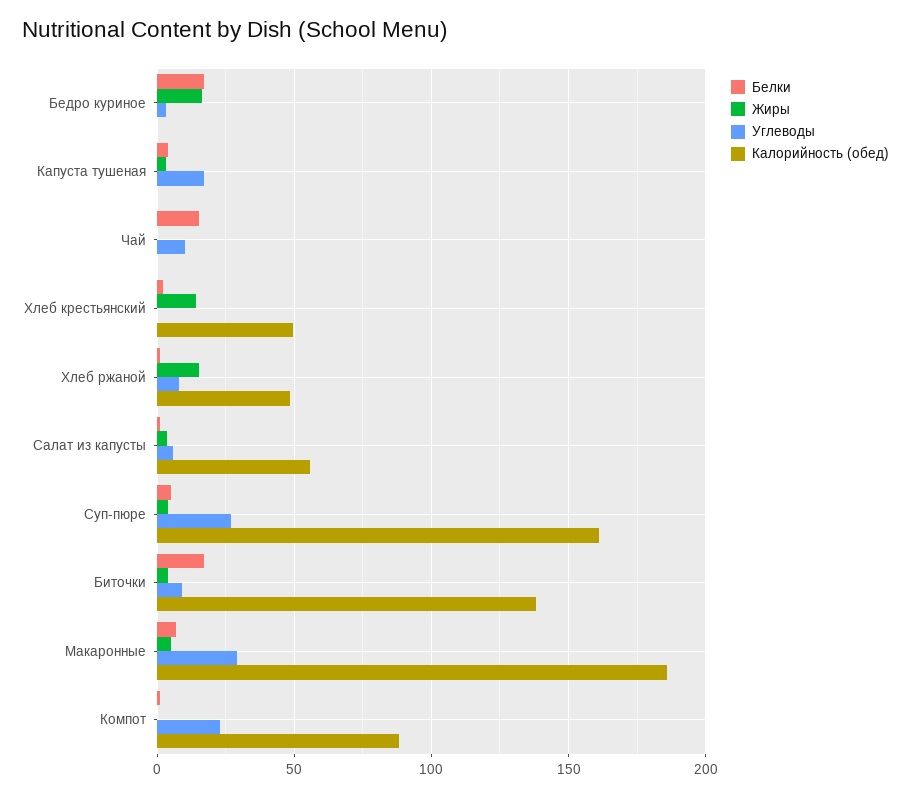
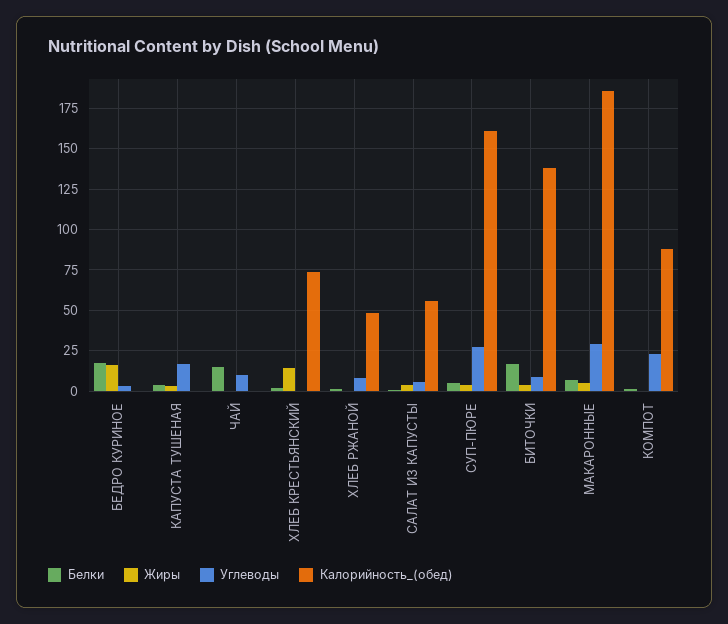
  {
    "Белки": {
      "Бедро куриное": 15,
      "Капуста тушеная": 5,
      "Чай": 15,
      "Хлеб крестьянский": 0,
      "Хлеб ржаной": 0,
      "Салат из капусты": 0,
      "Суп-пюре": 5,
      "Биточки": 15,
      "Макаронные": 5,
      "Компот": 0
    },
    "Жиры": {
      "Бедро куриное": 15,
      "Капуста тушеная": 5,
      "Чай": 0,
      "Хлеб крестьянский": 15,
-     "Хлеб ржаной": 15,
+     "Хлеб ржаной": 0,
      "Салат из капусты": 5,
      "Суп-пюре": 5,
      "Биточки": 5,
      "Макаронные": 5,
      "Компот": 0
    },
    "Углеводы": {
      "Бедро куриное": 5,
      "Капуста тушеная": 15,
      "Чай": 10,
      "Хлеб крестьянский": 0,
      "Хлеб ржаной": 10,
      "Салат из капусты": 5,
      "Суп-пюре": 25,
      "Биточки": 10,
      "Макаронные": 30,
      "Компот": 25
    },
    "Калорийность (обед)": {
      "Бедро куриное": 0,
      "Капуста тушеная": 0,
      "Чай": 0,
-     "Хлеб крестьянский": 50,
+     "Хлеб крестьянский": 75,
      "Хлеб ржаной": 50,
      "Салат из капусты": 55,
      "Суп-пюре": 160,
      "Биточки": 140,
      "Макаронные": 185,
      "Компот": 90
    }
  }

